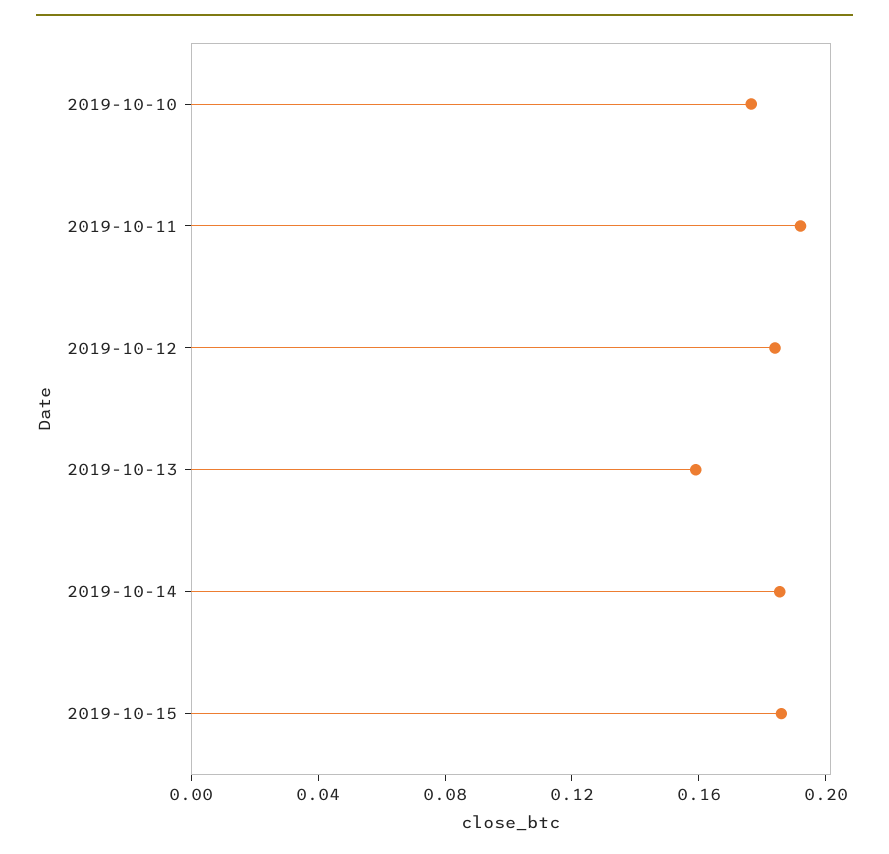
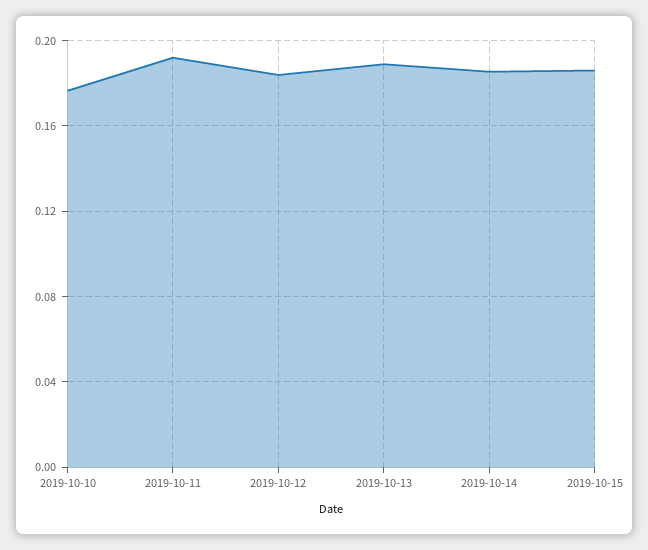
  {
    "2019-10-10": 0.175,
    "2019-10-11": 0.19,
    "2019-10-12": 0.185,
-   "2019-10-13": 0.16,
+   "2019-10-13": 0.19,
    "2019-10-14": 0.185,
    "2019-10-15": 0.185
  }

